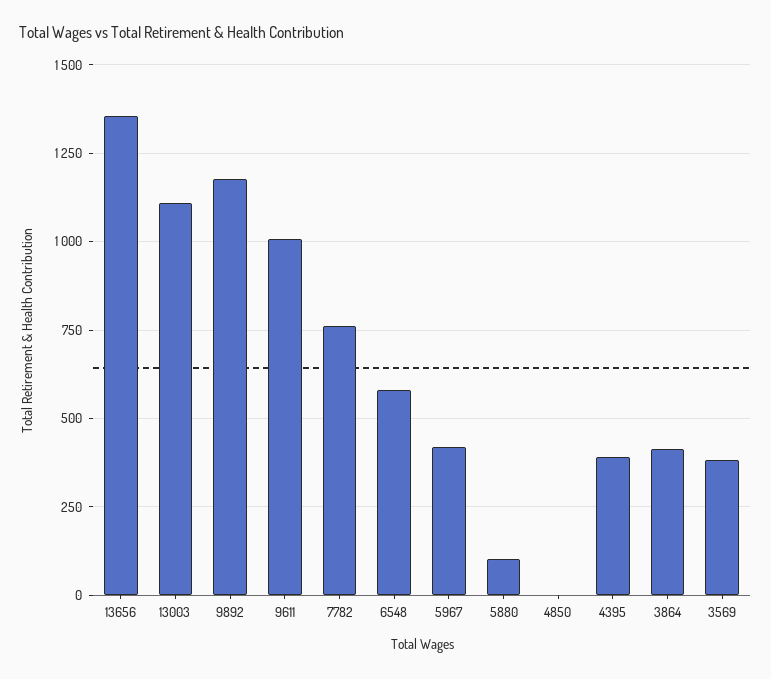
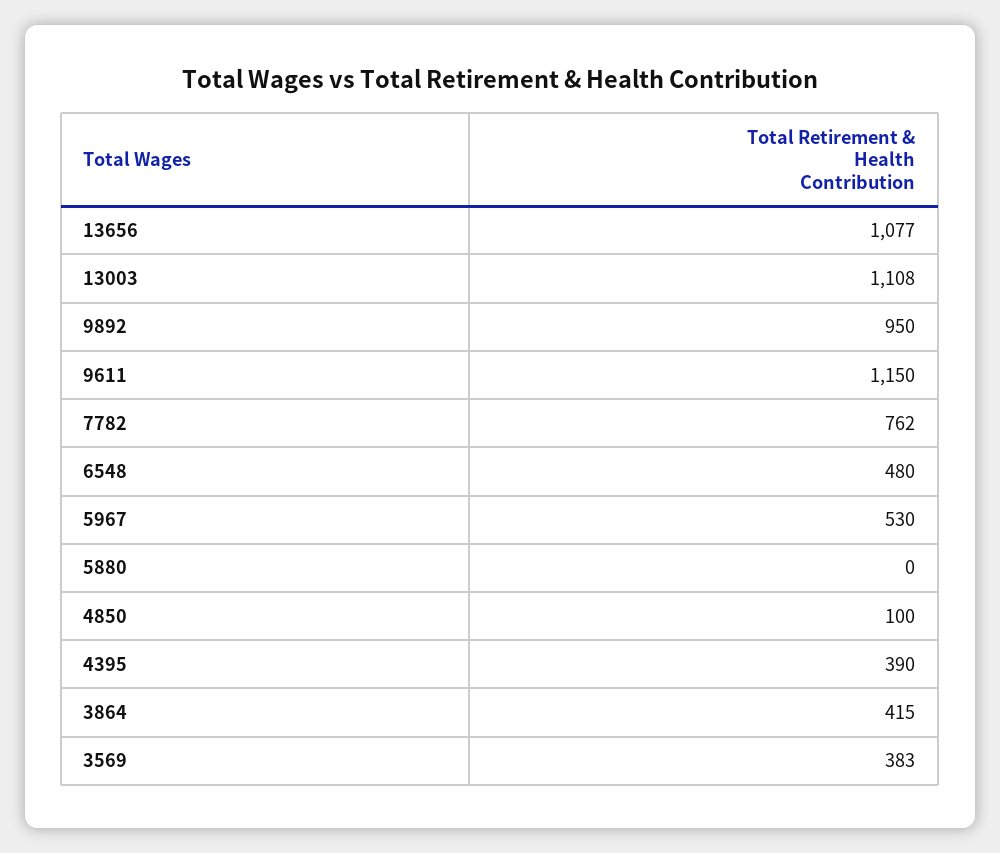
  {
-   "13656": 1350,
+   "13656": 1077,
    "13003": 1108,
-   "9892": 1175,
+   "9892": 950,
-   "9611": 1000,
+   "9611": 1150,
    "7782": 762,
-   "6548": 575,
+   "6548": 480,
-   "5967": 425,
+   "5967": 530,
-   "5880": 100,
+   "5880": 0,
-   "4850": 0,
+   "4850": 100,
    "4395": 390,
    "3864": 415,
    "3569": 383
  }

